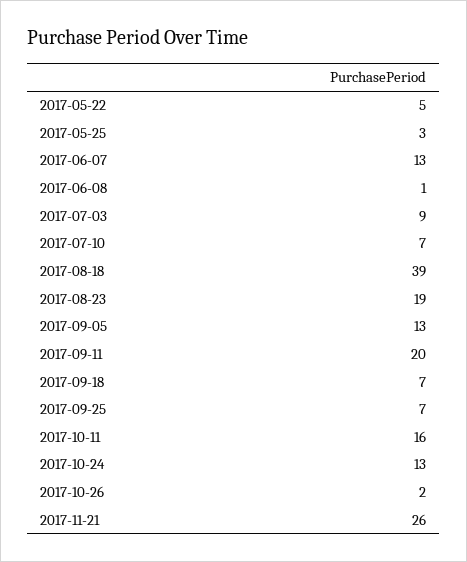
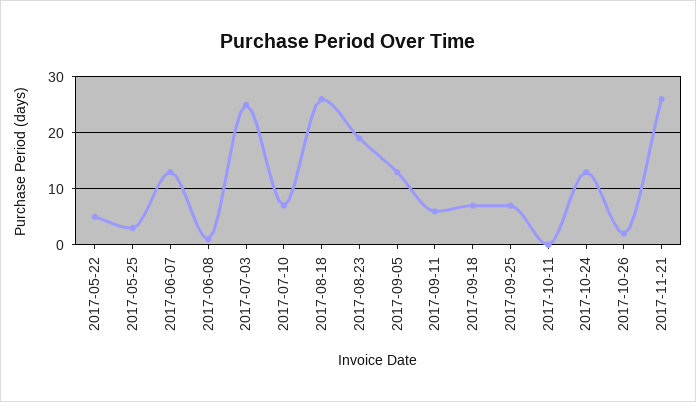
  {
    "2017-05-22": 5,
    "2017-05-25": 3,
    "2017-06-07": 13,
    "2017-06-08": 1,
-   "2017-07-03": 9,
+   "2017-07-03": 25,
    "2017-07-10": 7,
-   "2017-08-18": 39,
+   "2017-08-18": 25,
    "2017-08-23": 19,
    "2017-09-05": 13,
-   "2017-09-11": 20,
+   "2017-09-11": 5,
    "2017-09-18": 7,
    "2017-09-25": 7,
-   "2017-10-11": 16,
+   "2017-10-11": 0,
    "2017-10-24": 13,
    "2017-10-26": 2,
    "2017-11-21": 26
  }

